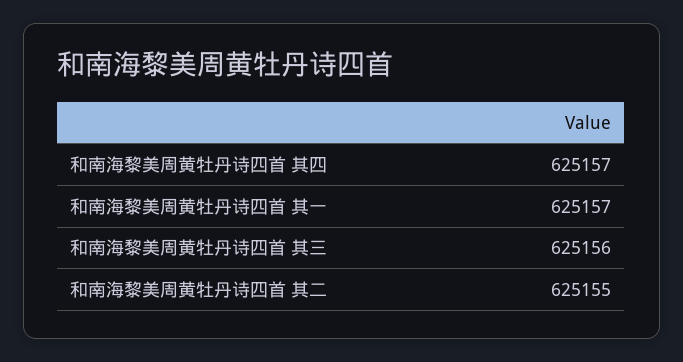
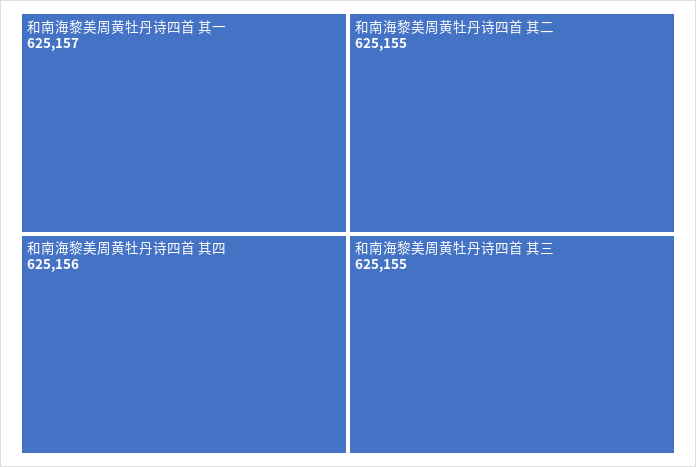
  {
-   "和南海黎美周黄牡丹诗四首 其四": 625157,
+   "和南海黎美周黄牡丹诗四首 其四": 625156,
    "和南海黎美周黄牡丹诗四首 其一": 625157,
-   "和南海黎美周黄牡丹诗四首 其三": 625156,
+   "和南海黎美周黄牡丹诗四首 其三": 625155,
    "和南海黎美周黄牡丹诗四首 其二": 625155
  }

